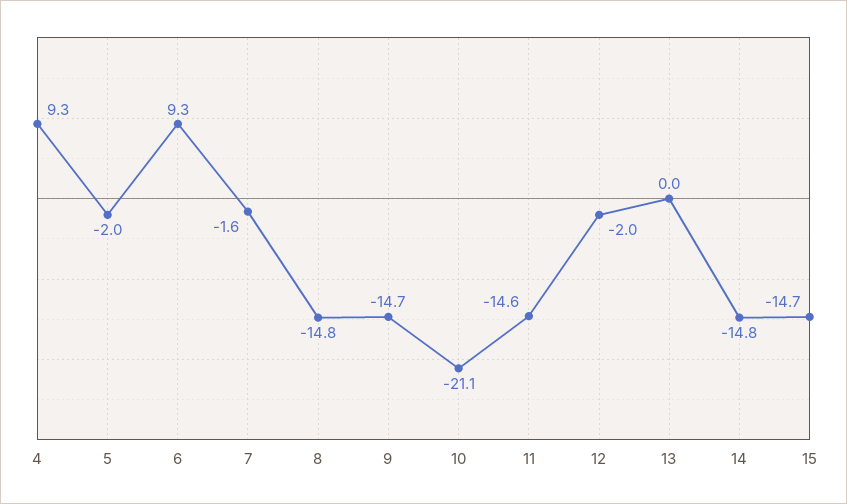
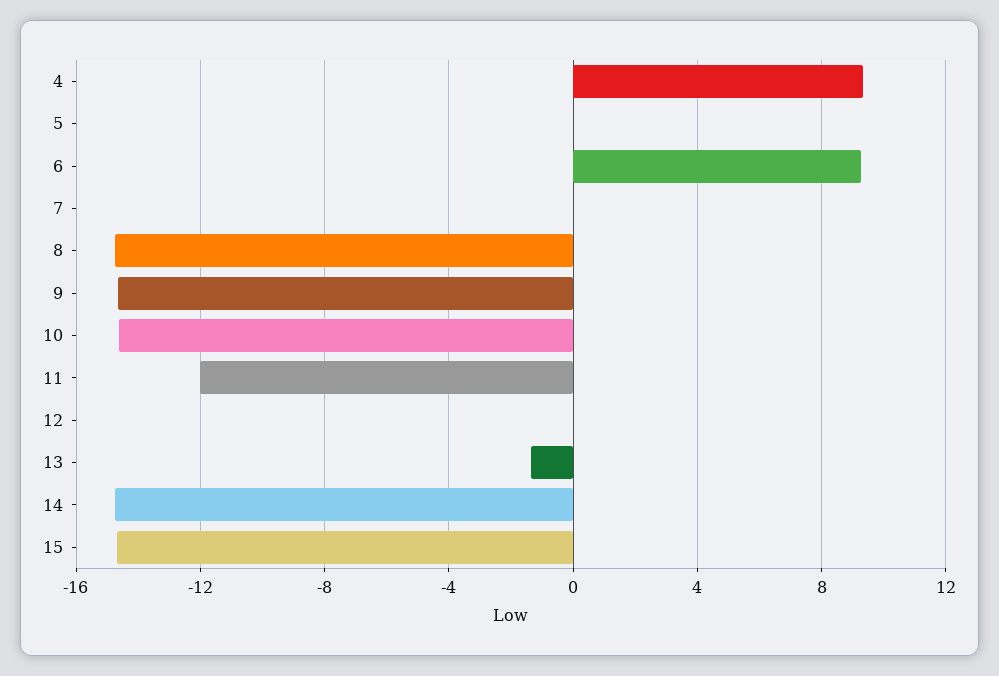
  {
    "4": 9.3,
-   "5": -2,
+   "5": 0,
    "6": 9.3,
-   "7": -1.6,
+   "7": 0,
    "8": -14.8,
    "9": -14.7,
-   "10": -21.1,
+   "10": -14.5,
-   "11": -14.6,
+   "11": -12,
-   "12": -2,
+   "12": 0,
-   "13": 0,
+   "13": -1.5,
    "14": -14.8,
    "15": -14.7
  }

